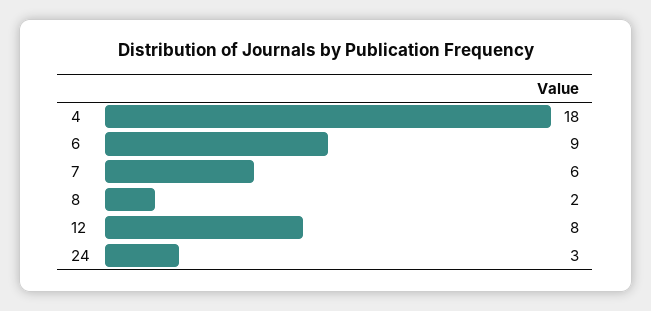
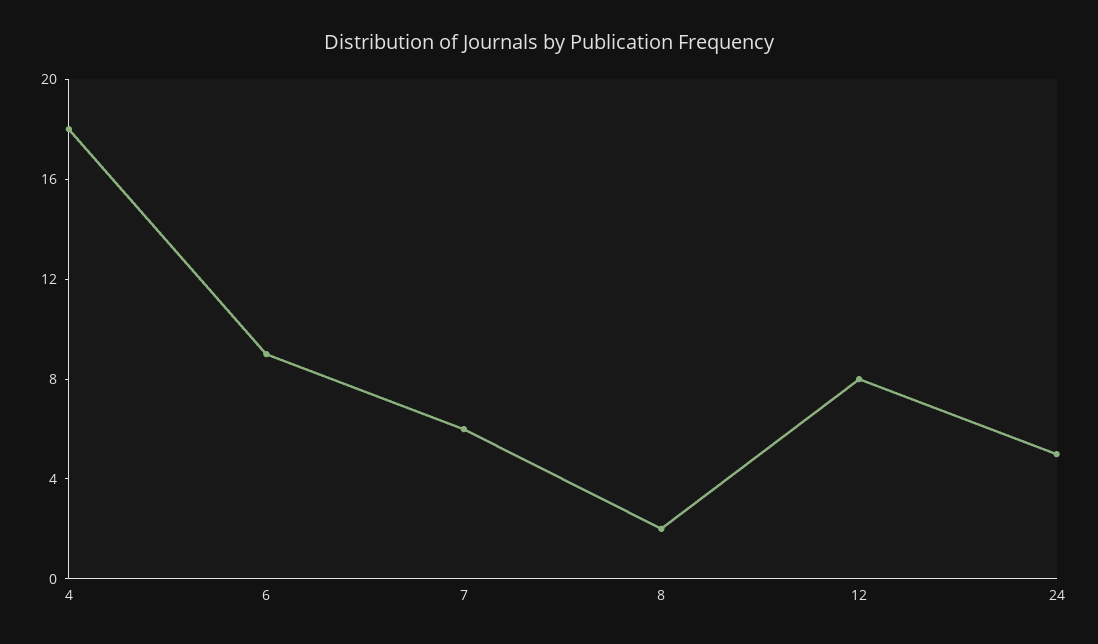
  {
    "4": 18,
    "6": 9,
    "7": 6,
    "8": 2,
    "12": 8,
-   "24": 3
+   "24": 5
  }

